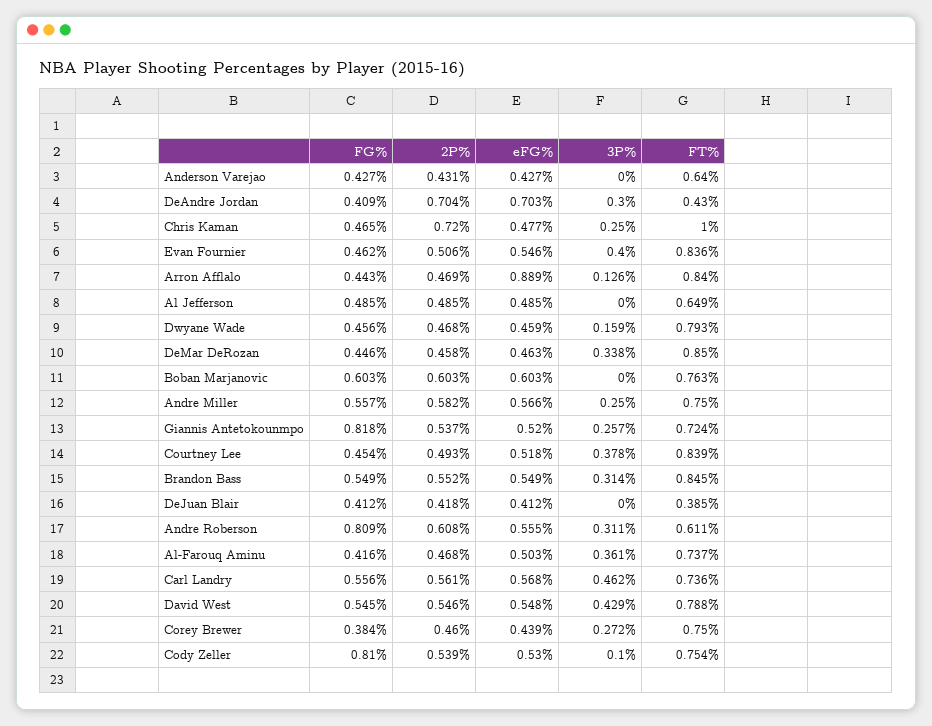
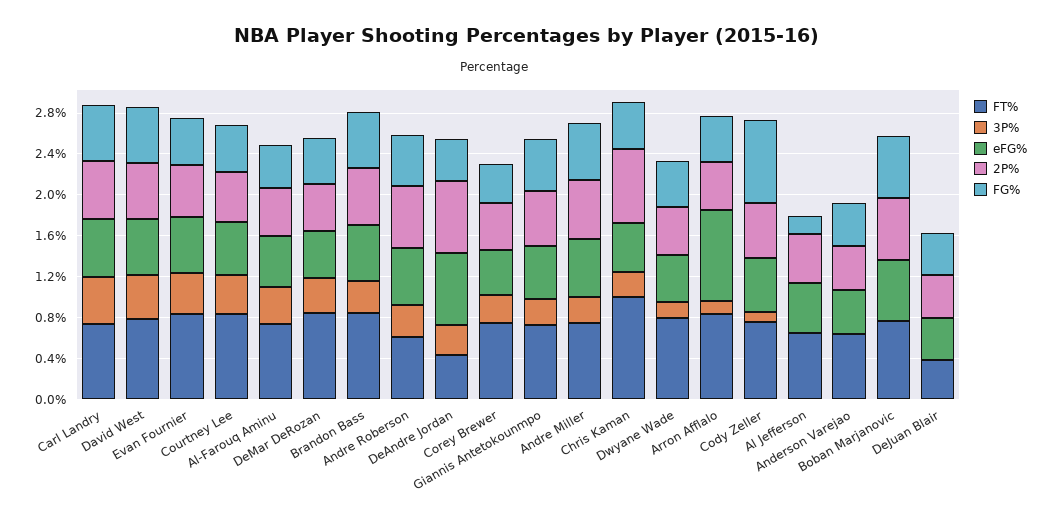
  {
    "FG%": {
      "Anderson Varejao": 0.427,
      "DeAndre Jordan": 0.409,
      "Chris Kaman": 0.465,
      "Evan Fournier": 0.462,
      "Arron Afflalo": 0.443,
-     "Al Jefferson": 0.485,
+     "Al Jefferson": 0.2,
      "Dwyane Wade": 0.456,
      "DeMar DeRozan": 0.446,
      "Boban Marjanovic": 0.603,
      "Andre Miller": 0.557,
-     "Giannis Antetokounmpo": 0.818,
+     "Giannis Antetokounmpo": 0.5,
      "Courtney Lee": 0.454,
      "Brandon Bass": 0.549,
      "DeJuan Blair": 0.412,
-     "Andre Roberson": 0.809,
+     "Andre Roberson": 0.5,
      "Al-Farouq Aminu": 0.416,
      "Carl Landry": 0.556,
      "David West": 0.545,
      "Corey Brewer": 0.384,
      "Cody Zeller": 0.81
    },
    "2P%": {
      "Anderson Varejao": 0.431,
      "DeAndre Jordan": 0.704,
      "Chris Kaman": 0.72,
      "Evan Fournier": 0.506,
      "Arron Afflalo": 0.469,
      "Al Jefferson": 0.485,
      "Dwyane Wade": 0.468,
      "DeMar DeRozan": 0.458,
      "Boban Marjanovic": 0.603,
      "Andre Miller": 0.582,
      "Giannis Antetokounmpo": 0.537,
      "Courtney Lee": 0.493,
      "Brandon Bass": 0.552,
      "DeJuan Blair": 0.418,
      "Andre Roberson": 0.608,
      "Al-Farouq Aminu": 0.468,
      "Carl Landry": 0.561,
      "David West": 0.546,
      "Corey Brewer": 0.46,
      "Cody Zeller": 0.539
    },
    "eFG%": {
      "Anderson Varejao": 0.427,
      "DeAndre Jordan": 0.703,
      "Chris Kaman": 0.477,
      "Evan Fournier": 0.546,
      "Arron Afflalo": 0.889,
      "Al Jefferson": 0.485,
      "Dwyane Wade": 0.459,
      "DeMar DeRozan": 0.463,
      "Boban Marjanovic": 0.603,
      "Andre Miller": 0.566,
      "Giannis Antetokounmpo": 0.52,
      "Courtney Lee": 0.518,
      "Brandon Bass": 0.549,
      "DeJuan Blair": 0.412,
      "Andre Roberson": 0.555,
      "Al-Farouq Aminu": 0.503,
      "Carl Landry": 0.568,
      "David West": 0.548,
      "Corey Brewer": 0.439,
      "Cody Zeller": 0.53
    },
    "3P%": {
      "Anderson Varejao": 0,
      "DeAndre Jordan": 0.3,
      "Chris Kaman": 0.25,
      "Evan Fournier": 0.4,
      "Arron Afflalo": 0.126,
      "Al Jefferson": 0,
      "Dwyane Wade": 0.159,
      "DeMar DeRozan": 0.338,
      "Boban Marjanovic": 0,
      "Andre Miller": 0.25,
      "Giannis Antetokounmpo": 0.257,
      "Courtney Lee": 0.378,
      "Brandon Bass": 0.314,
      "DeJuan Blair": 0,
      "Andre Roberson": 0.311,
      "Al-Farouq Aminu": 0.361,
      "Carl Landry": 0.462,
      "David West": 0.429,
      "Corey Brewer": 0.272,
      "Cody Zeller": 0.1
    },
    "FT%": {
      "Anderson Varejao": 0.64,
      "DeAndre Jordan": 0.43,
      "Chris Kaman": 1,
      "Evan Fournier": 0.836,
      "Arron Afflalo": 0.84,
      "Al Jefferson": 0.649,
      "Dwyane Wade": 0.793,
      "DeMar DeRozan": 0.85,
      "Boban Marjanovic": 0.763,
      "Andre Miller": 0.75,
      "Giannis Antetokounmpo": 0.724,
      "Courtney Lee": 0.839,
      "Brandon Bass": 0.845,
      "DeJuan Blair": 0.385,
      "Andre Roberson": 0.611,
      "Al-Farouq Aminu": 0.737,
      "Carl Landry": 0.736,
      "David West": 0.788,
      "Corey Brewer": 0.75,
      "Cody Zeller": 0.754
    }
  }

